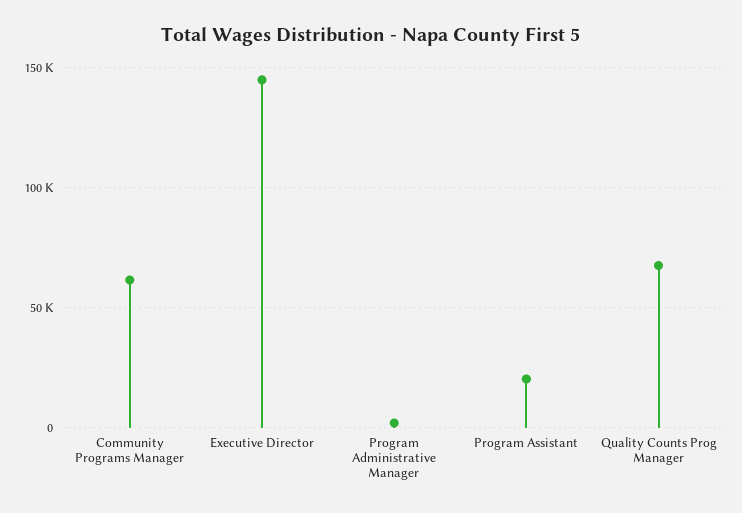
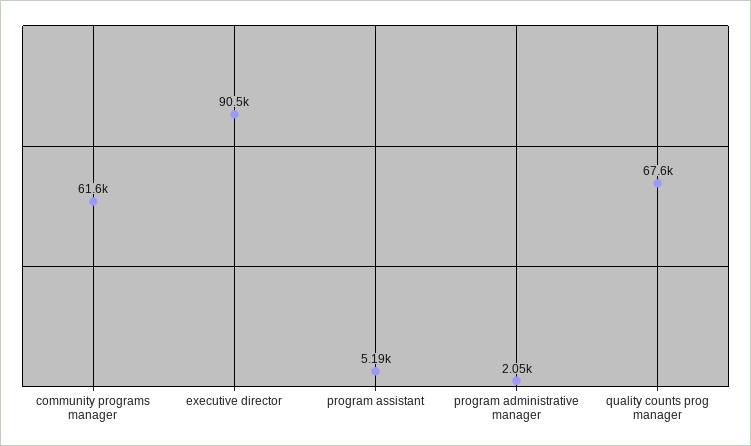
  {
    "Community Programs Manager": 61600,
-   "Executive Director": 145000,
+   "Executive Director": 90500,
    "Program Administrative Manager": 2050,
-   "Program Assistant": 20000,
+   "Program Assistant": 5190,
    "Quality Counts Prog Manager": 67600
  }

